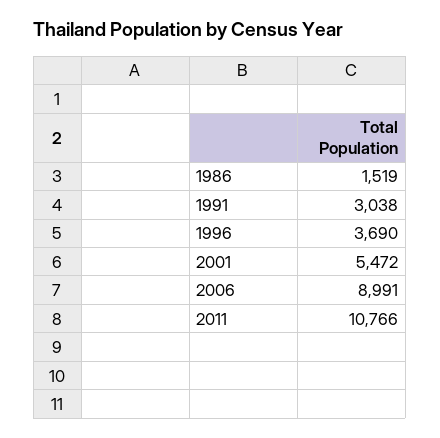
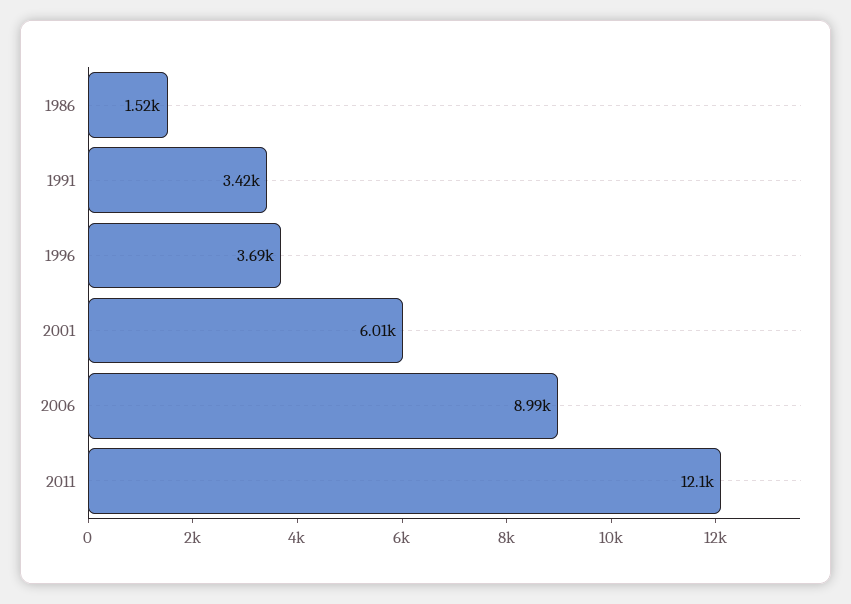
  {
    "1986": 1519,
-   "1991": 3038,
+   "1991": 3420,
    "1996": 3690,
-   "2001": 5472,
+   "2001": 6010,
    "2006": 8991,
-   "2011": 10766
+   "2011": 12100
  }

